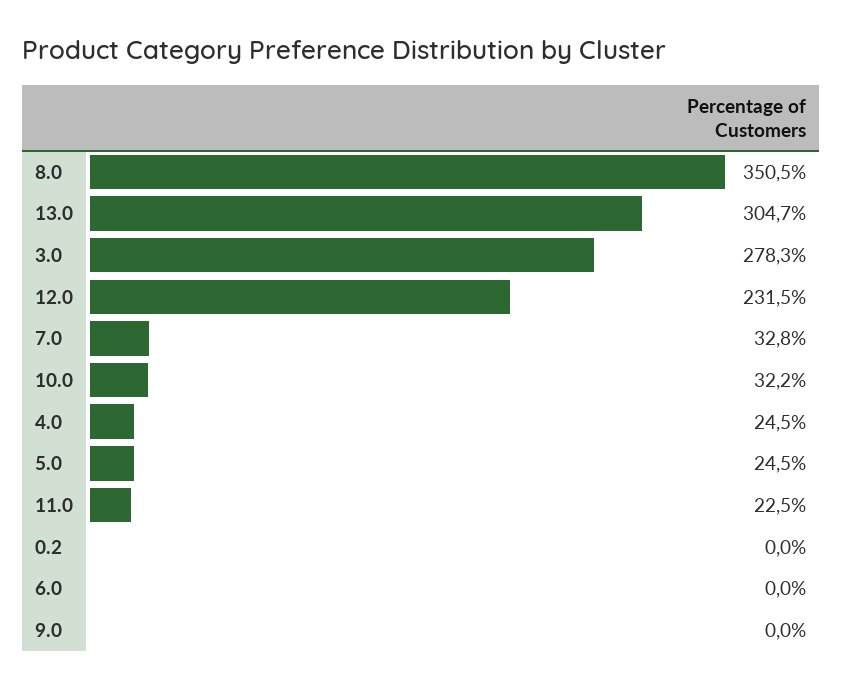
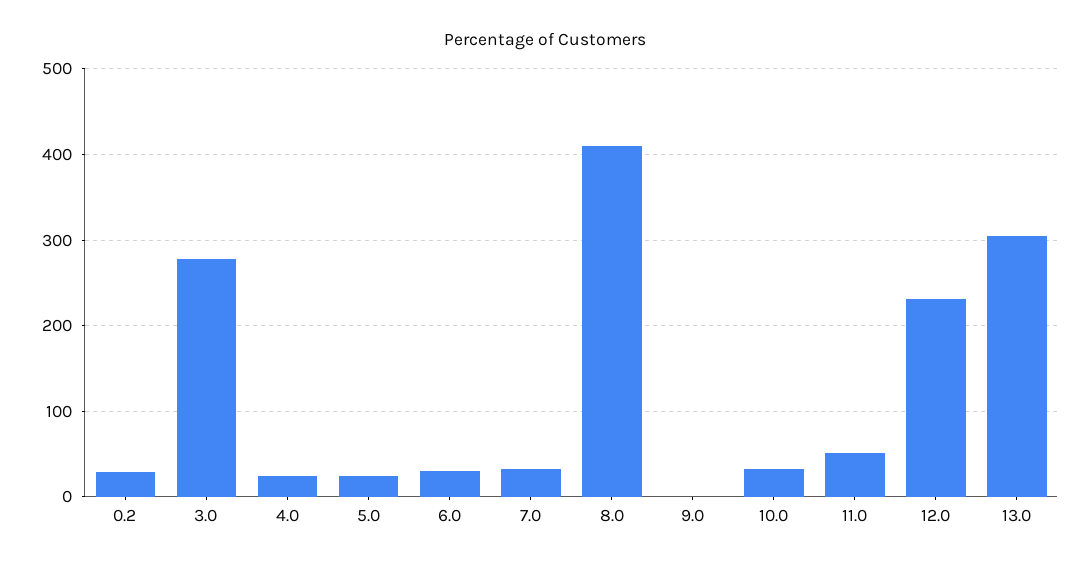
  {
-   "8.0": 350.5,
+   "8.0": 410,
    "13.0": 304.7,
    "3.0": 278.3,
    "12.0": 231.5,
    "7.0": 32.8,
    "10.0": 32.2,
    "4.0": 24.5,
    "5.0": 24.5,
-   "11.0": 22.5,
+   "11.0": 50,
-   "0.2": 0,
+   "0.2": 30,
-   "6.0": 0,
+   "6.0": 30,
    "9.0": 0
  }

